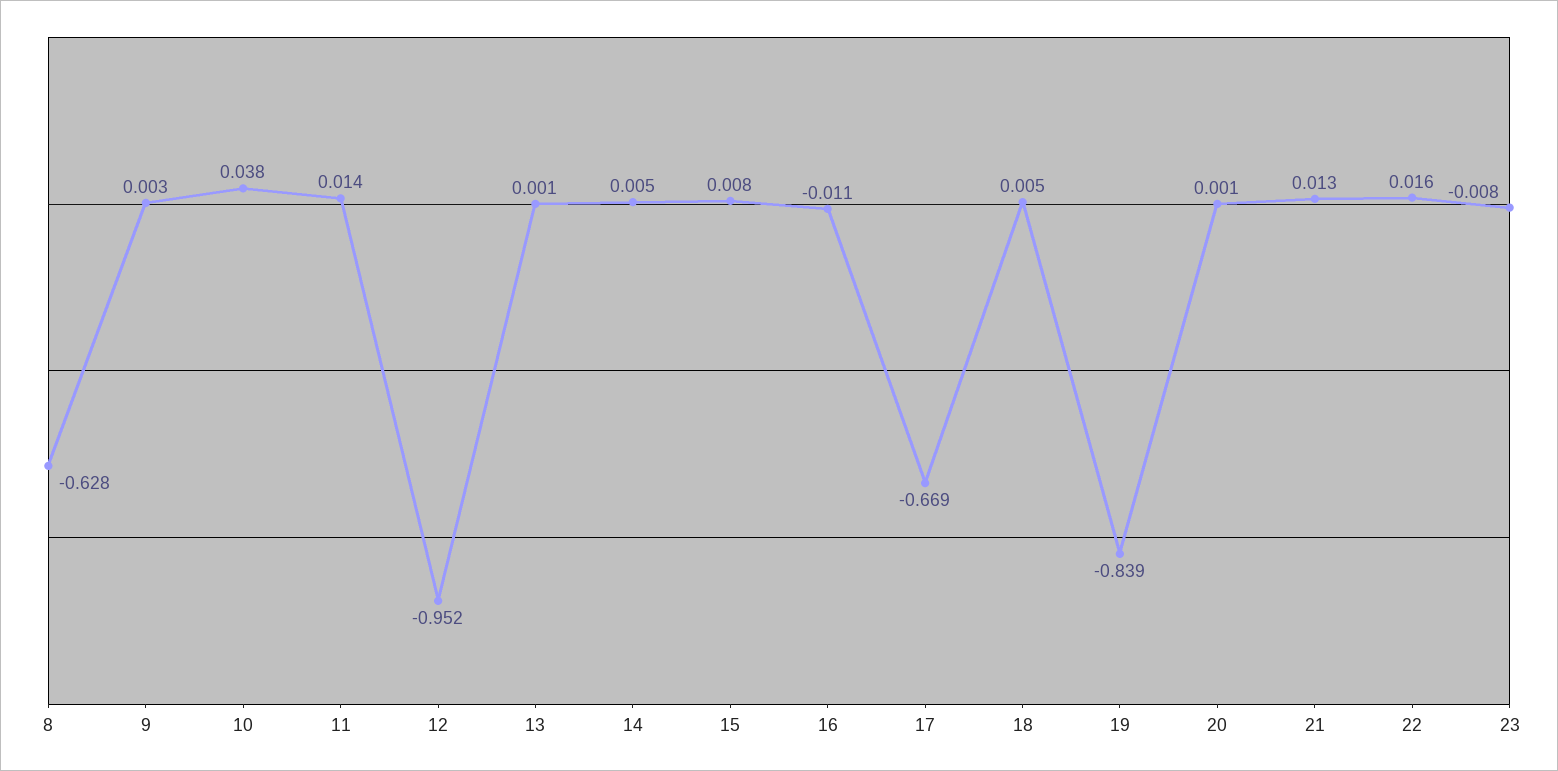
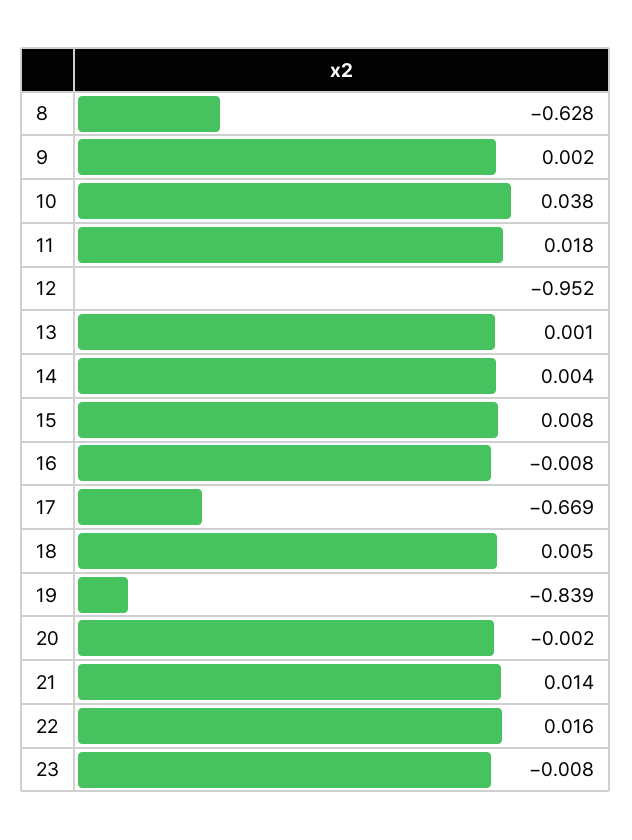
  {
    "8": -0.628,
-   "9": 0.003,
+   "9": 0.002,
    "10": 0.038,
-   "11": 0.014,
+   "11": 0.018,
    "12": -0.952,
    "13": 0.001,
-   "14": 0.005,
+   "14": 0.004,
    "15": 0.008,
-   "16": -0.011,
+   "16": -0.008,
    "17": -0.669,
    "18": 0.005,
    "19": -0.839,
-   "20": 0.001,
+   "20": -0.002,
-   "21": 0.013,
+   "21": 0.014,
    "22": 0.016,
    "23": -0.008
  }

